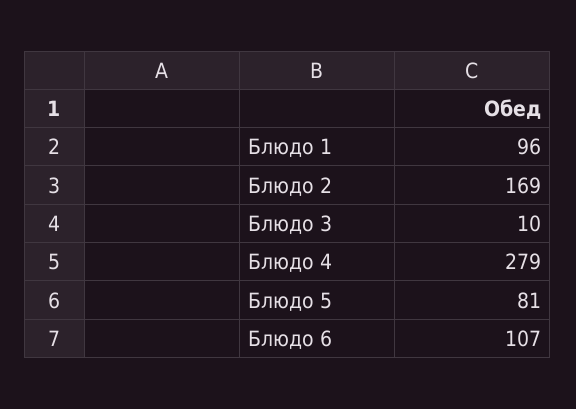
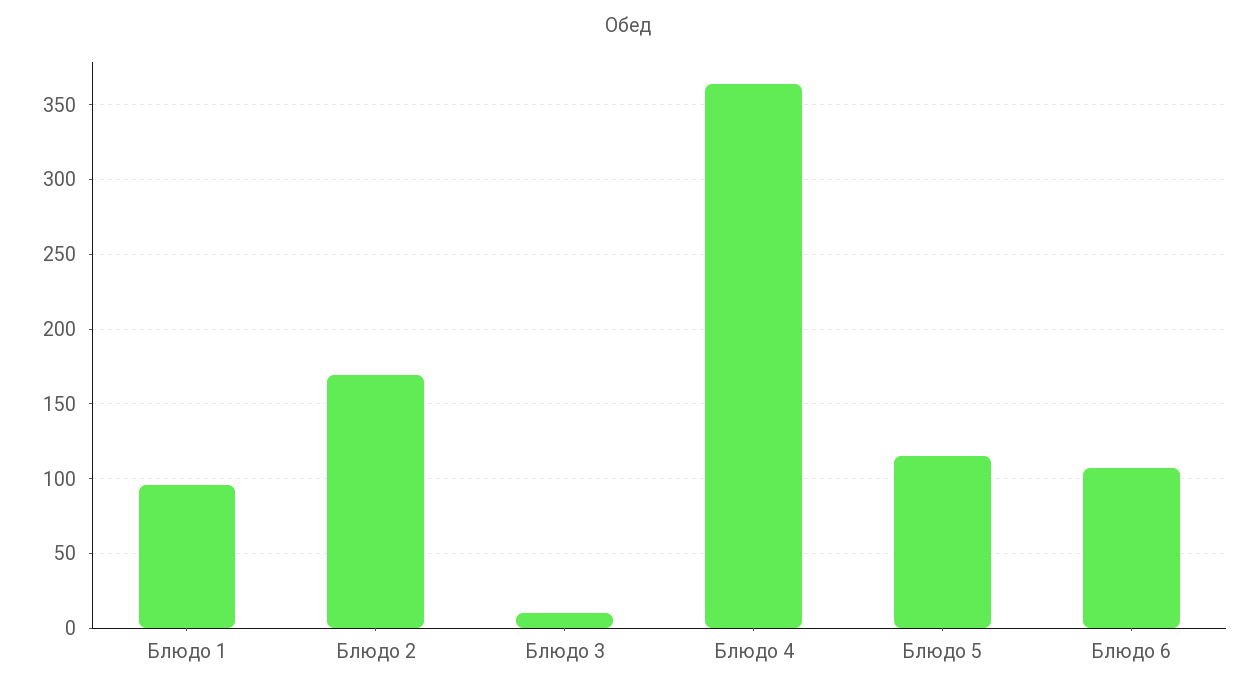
  {
    "Блюдо 1": 96,
    "Блюдо 2": 169,
    "Блюдо 3": 10,
-   "Блюдо 4": 279,
+   "Блюдо 4": 365,
-   "Блюдо 5": 81,
+   "Блюдо 5": 115,
    "Блюдо 6": 107
  }

